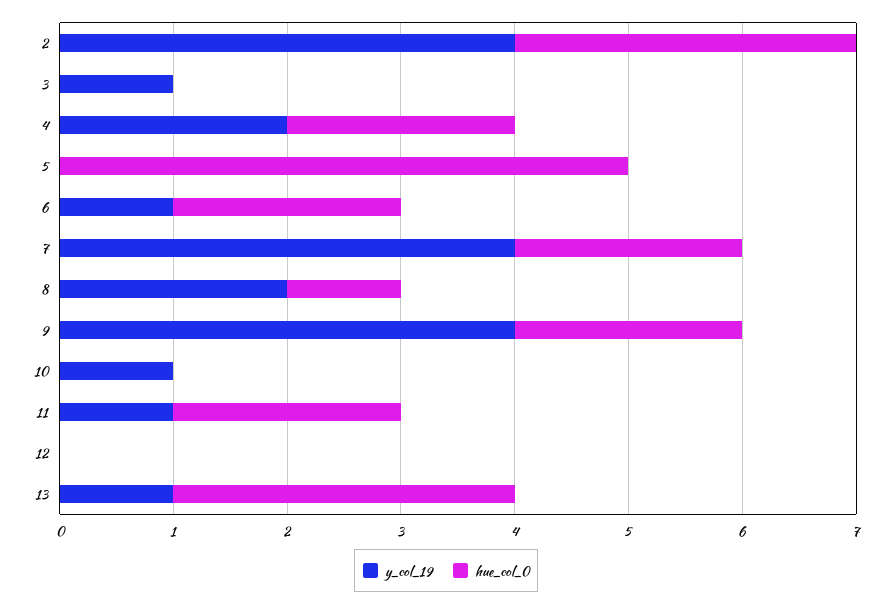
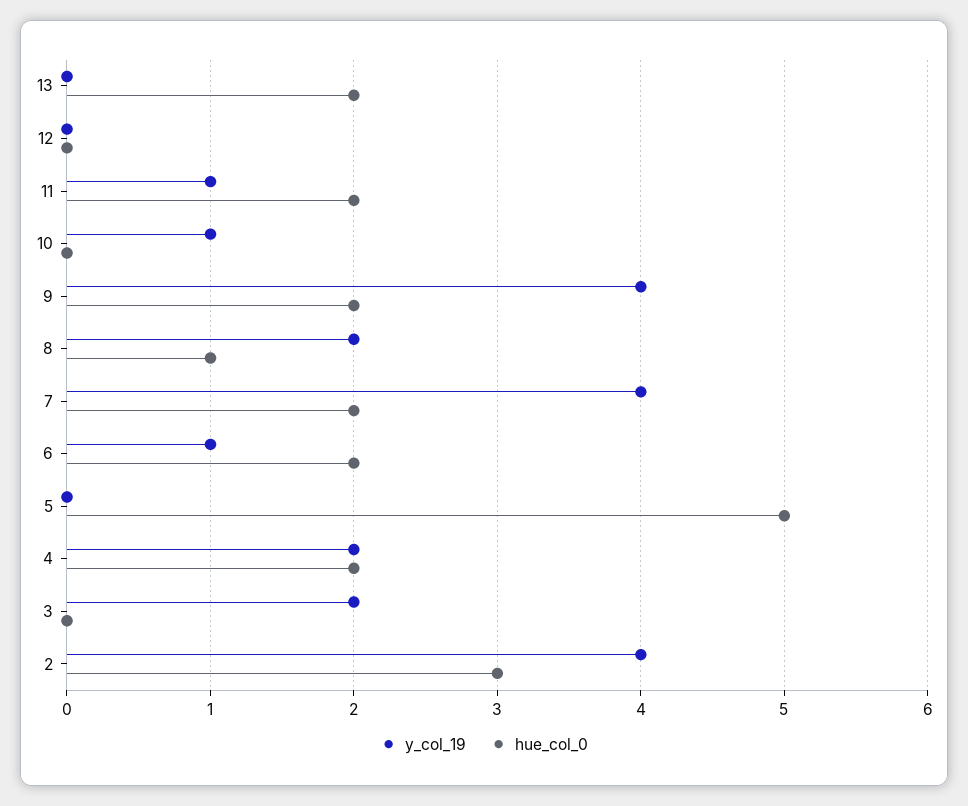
  {
    "y_col_19": {
      "2": 4,
-     "3": 1,
+     "3": 2,
      "4": 2,
      "5": 0,
      "6": 1,
      "7": 4,
      "8": 2,
      "9": 4,
      "10": 1,
      "11": 1,
      "12": 0,
-     "13": 1
+     "13": 0
    },
    "hue_col_0": {
      "2": 3,
      "3": 0,
      "4": 2,
      "5": 5,
      "6": 2,
      "7": 2,
      "8": 1,
      "9": 2,
      "10": 0,
      "11": 2,
      "12": 0,
-     "13": 3
+     "13": 2
    }
  }

